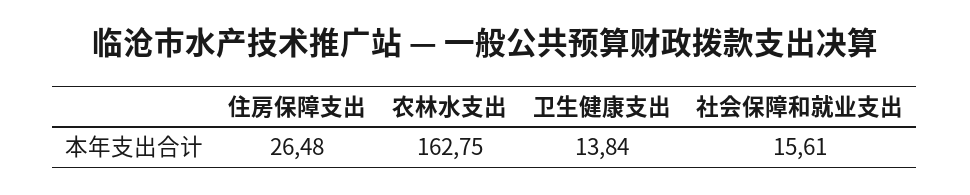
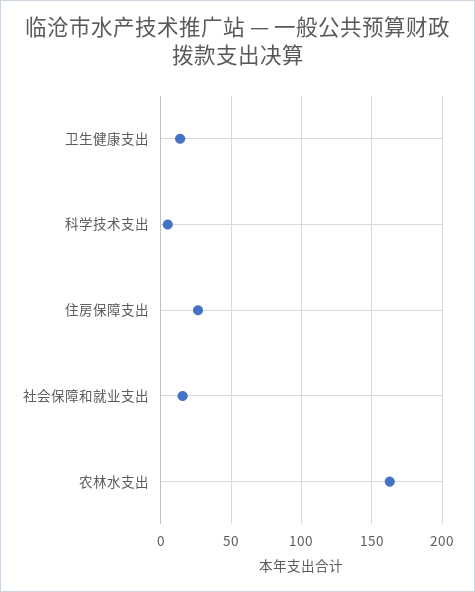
  {
    "住房保障支出": 26.48,
    "农林水支出": 162.75,
    "卫生健康支出": 13.84,
-   "社会保障和就业支出": 15.61
+   "社会保障和就业支出": 15.61,
+   "科学技术支出": 5
  }

